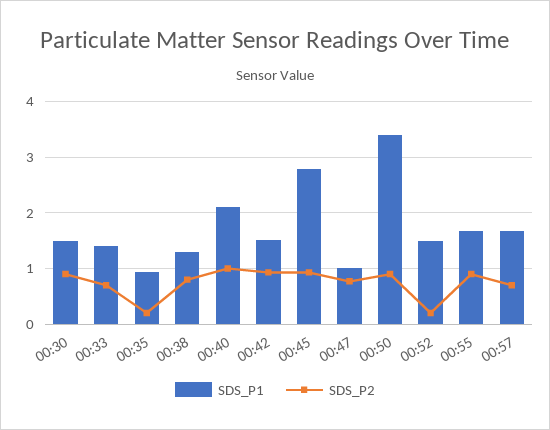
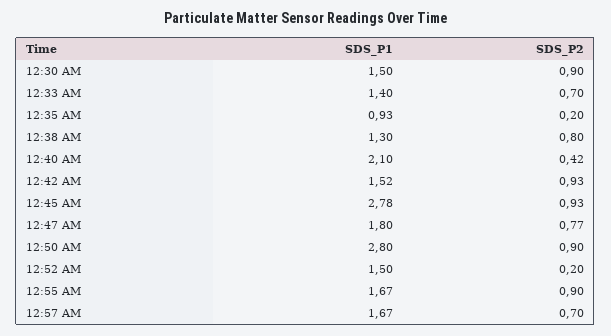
  {
    "SDS_P1": {
      "00:30": 1.5,
      "00:33": 1.4,
      "00:35": 0.93,
      "00:38": 1.3,
      "00:40": 2.1,
      "00:42": 1.52,
      "00:45": 2.78,
-     "00:47": 1,
+     "00:47": 1.8,
-     "00:50": 3.4,
+     "00:50": 2.8,
      "00:52": 1.5,
      "00:55": 1.67,
      "00:57": 1.67
    },
    "SDS_P2": {
      "00:30": 0.9,
      "00:33": 0.7,
      "00:35": 0.2,
      "00:38": 0.8,
-     "00:40": 1,
+     "00:40": 0.42,
      "00:42": 0.93,
      "00:45": 0.93,
      "00:47": 0.77,
      "00:50": 0.9,
      "00:52": 0.2,
      "00:55": 0.9,
      "00:57": 0.7
    }
  }

